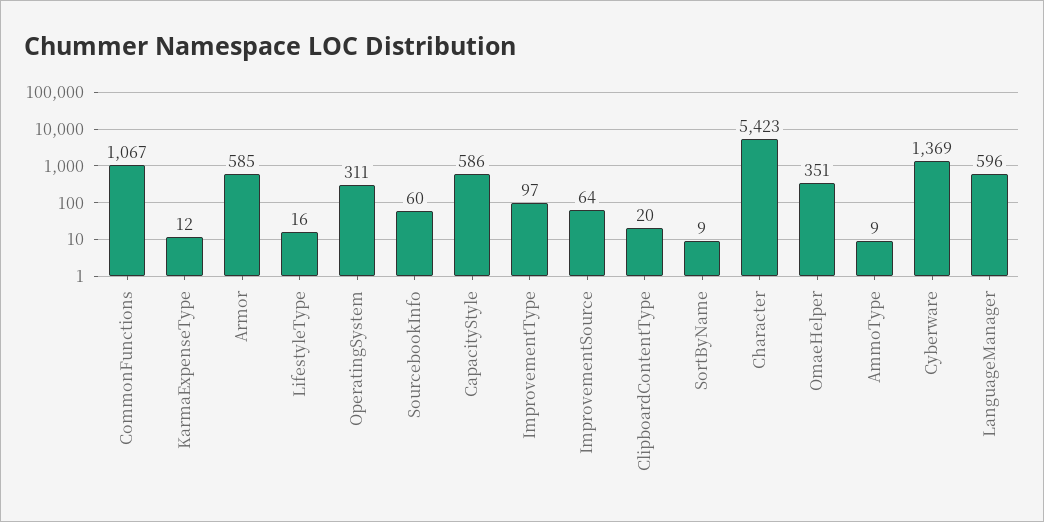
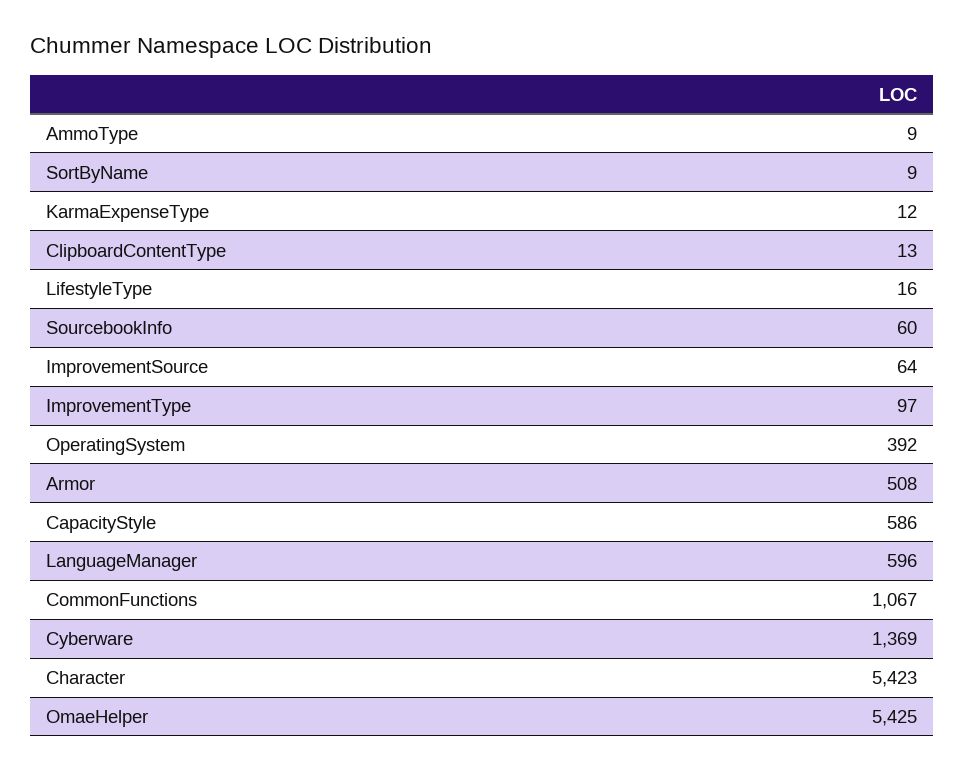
  {
    "CommonFunctions": 1067,
    "KarmaExpenseType": 12,
-   "Armor": 585,
+   "Armor": 508,
    "LifestyleType": 16,
-   "OperatingSystem": 311,
+   "OperatingSystem": 392,
    "SourcebookInfo": 60,
    "CapacityStyle": 586,
    "ImprovementType": 97,
    "ImprovementSource": 64,
-   "ClipboardContentType": 20,
+   "ClipboardContentType": 13,
    "SortByName": 9,
    "Character": 5423,
-   "OmaeHelper": 351,
+   "OmaeHelper": 5425,
    "AmmoType": 9,
    "Cyberware": 1369,
    "LanguageManager": 596
  }

